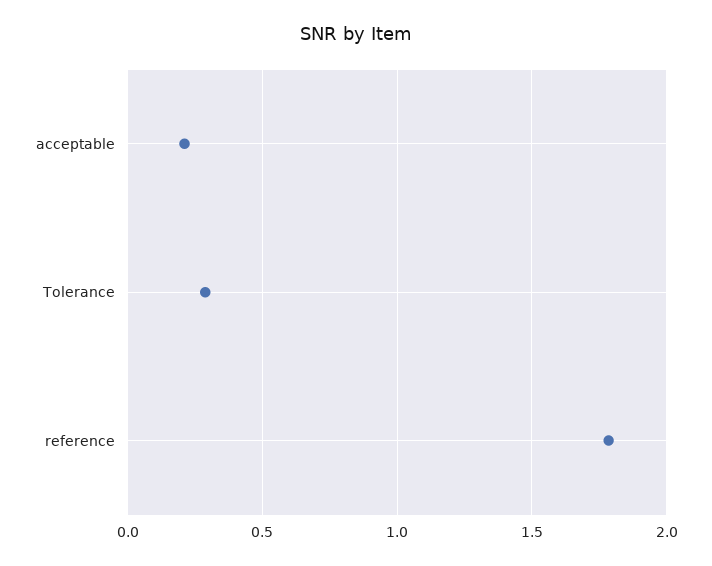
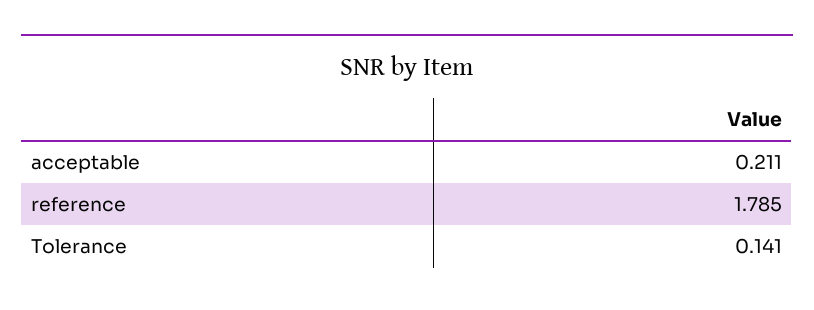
  {
    "acceptable": 0.211,
-   "Tolerance": 0.3,
+   "Tolerance": 0.141,
    "reference": 1.785
  }

